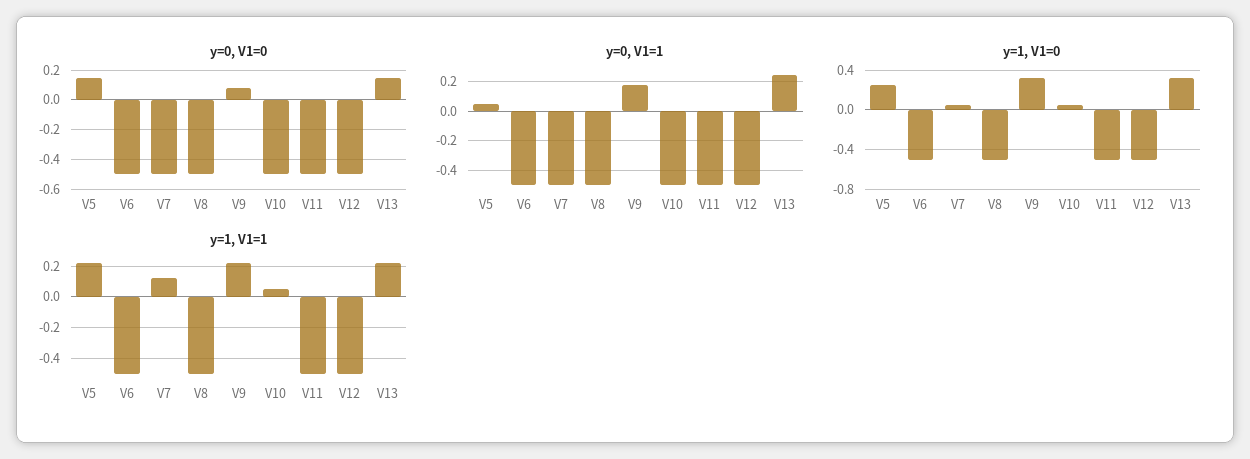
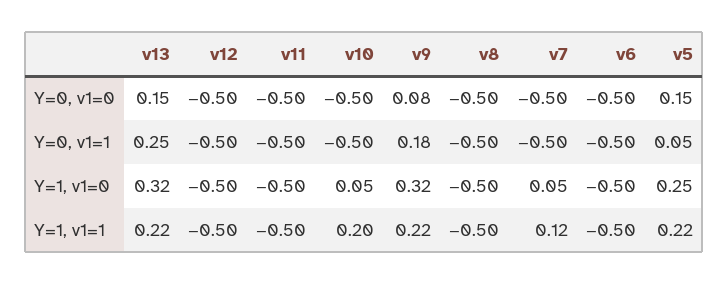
  {
    "y=0, V1=0": {
      "V5": 0.15,
      "V6": -0.5,
      "V7": -0.5,
      "V8": -0.5,
      "V9": 0.08,
      "V10": -0.5,
      "V11": -0.5,
      "V12": -0.5,
      "V13": 0.15
    },
    "y=0, V1=1": {
      "V5": 0.05,
      "V6": -0.5,
      "V7": -0.5,
      "V8": -0.5,
      "V9": 0.18,
      "V10": -0.5,
      "V11": -0.5,
      "V12": -0.5,
      "V13": 0.25
    },
    "y=1, V1=0": {
      "V5": 0.25,
      "V6": -0.5,
      "V7": 0.05,
      "V8": -0.5,
      "V9": 0.32,
      "V10": 0.05,
      "V11": -0.5,
      "V12": -0.5,
      "V13": 0.32
    },
    "y=1, V1=1": {
      "V5": 0.22,
      "V6": -0.5,
      "V7": 0.12,
      "V8": -0.5,
      "V9": 0.22,
-     "V10": 0.05,
+     "V10": 0.2,
      "V11": -0.5,
      "V12": -0.5,
      "V13": 0.22
    }
  }

